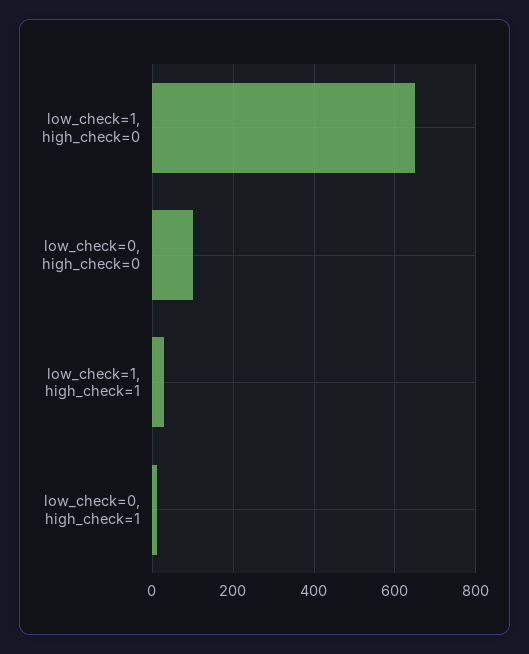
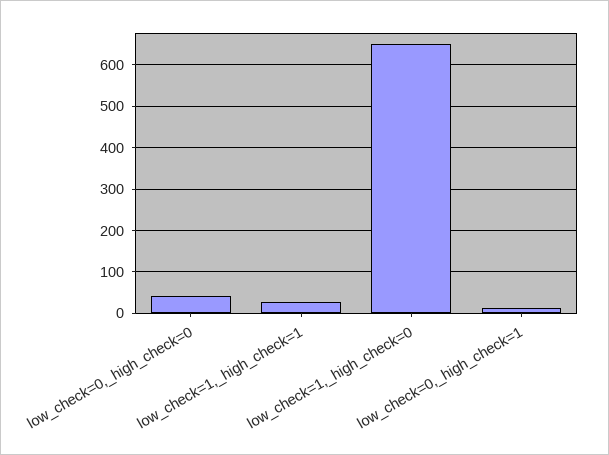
  {
    "low_check=1, high_check=0": 660,
-   "low_check=0, high_check=0": 100,
+   "low_check=0, high_check=0": 40,
    "low_check=1, high_check=1": 20,
    "low_check=0, high_check=1": 20
  }

